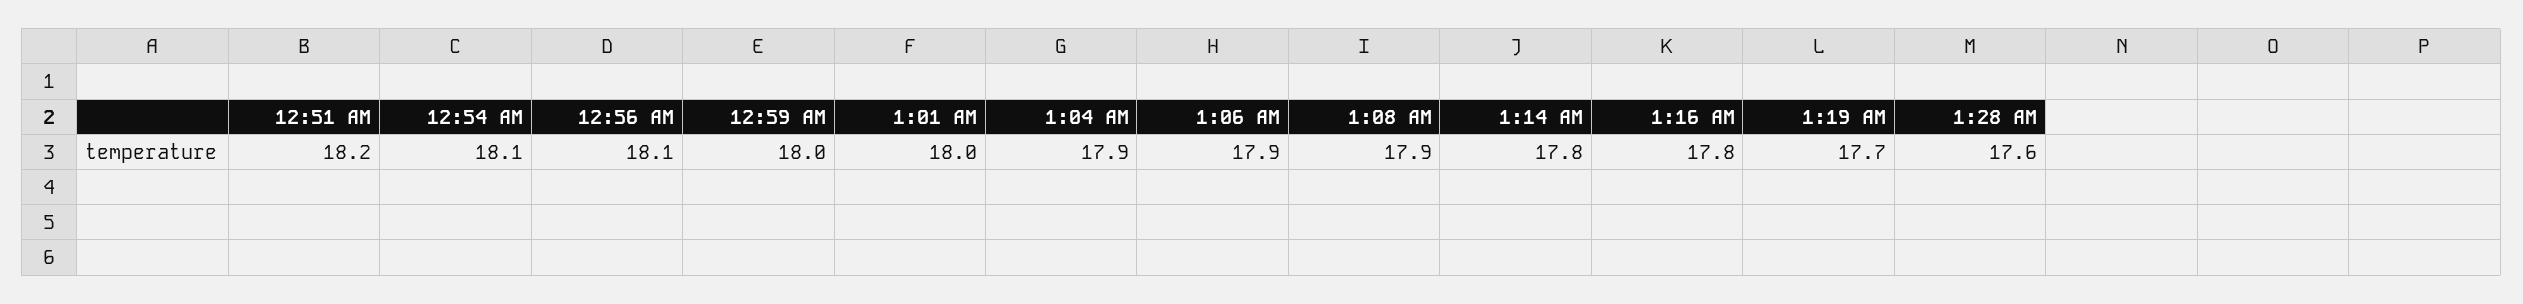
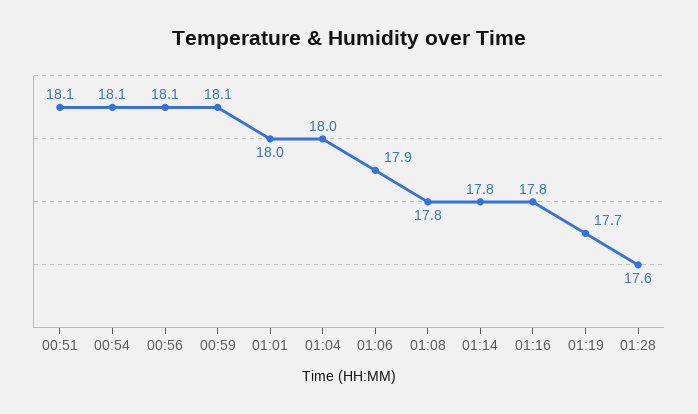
  {
-   "12:51 AM": 18.2,
+   "12:51 AM": 18.1,
    "12:54 AM": 18.1,
    "12:56 AM": 18.1,
-   "12:59 AM": 18,
+   "12:59 AM": 18.1,
    "1:01 AM": 18,
-   "1:04 AM": 17.9,
+   "1:04 AM": 18,
    "1:06 AM": 17.9,
-   "1:08 AM": 17.9,
+   "1:08 AM": 17.8,
    "1:14 AM": 17.8,
    "1:16 AM": 17.8,
    "1:19 AM": 17.7,
    "1:28 AM": 17.6
  }

